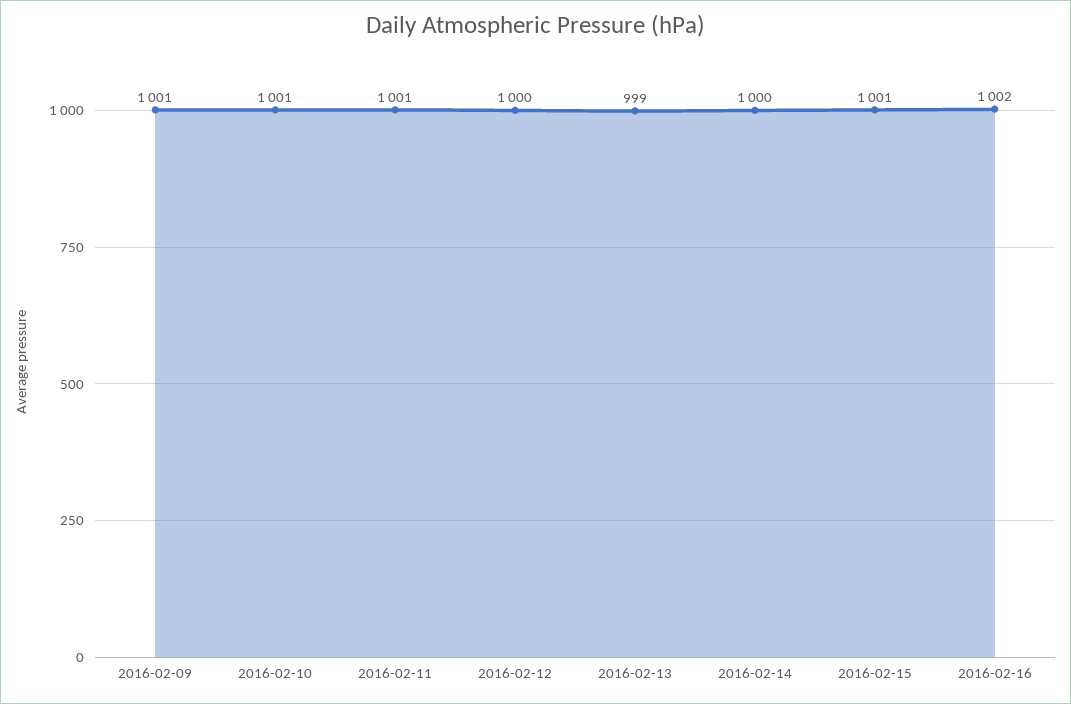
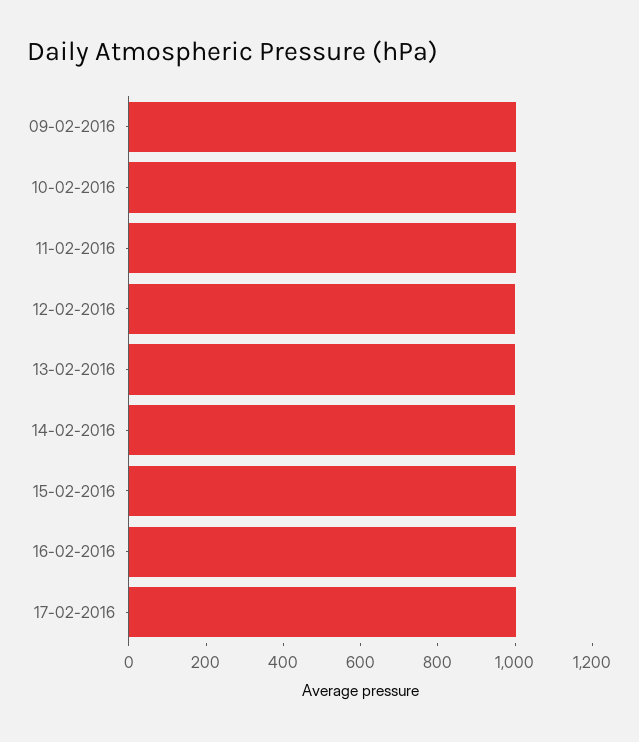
  {
    "2016-02-09": 1001,
    "2016-02-10": 1001,
    "2016-02-11": 1001,
    "2016-02-12": 1000,
    "2016-02-13": 999,
    "2016-02-14": 1000,
    "2016-02-15": 1001,
-   "2016-02-16": 1002
+   "2016-02-16": 1002,
+   "17-02-2016": 1000
  }

